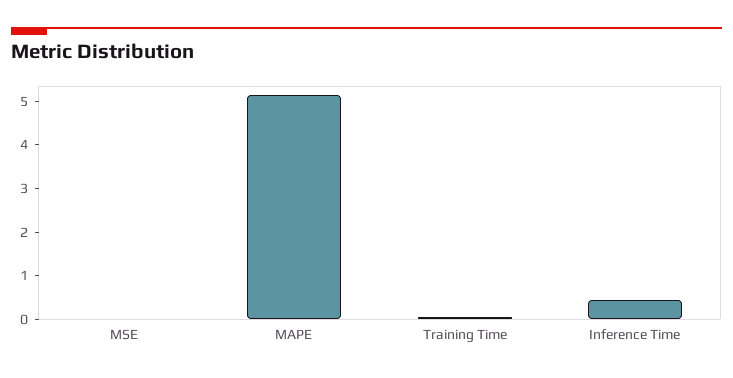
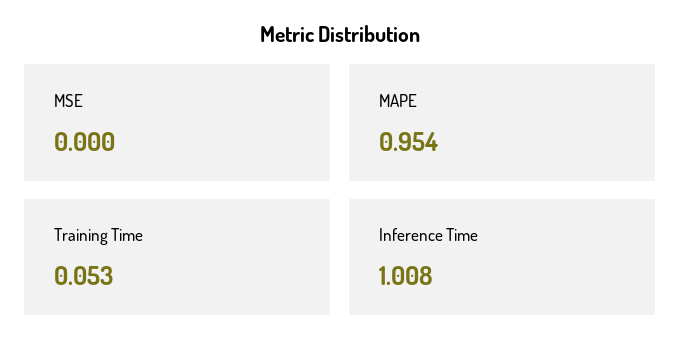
  {
    "MSE": 0,
-   "MAPE": 5.2,
+   "MAPE": 0.954,
    "Training Time": 0.053,
-   "Inference Time": 0.4
+   "Inference Time": 1.008
  }

